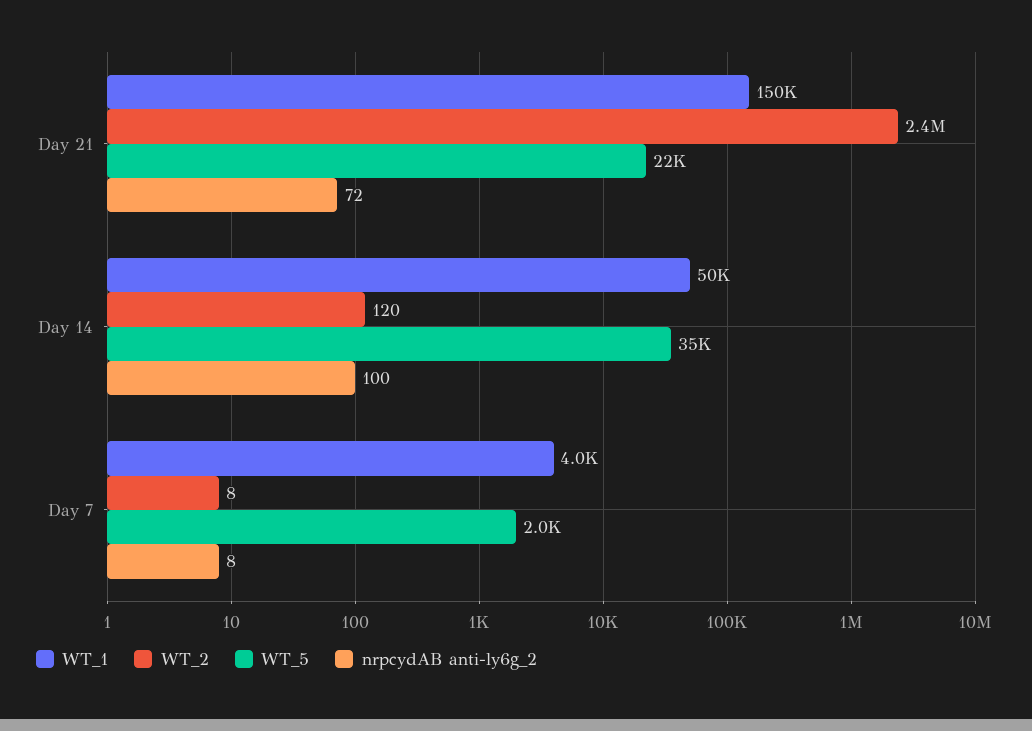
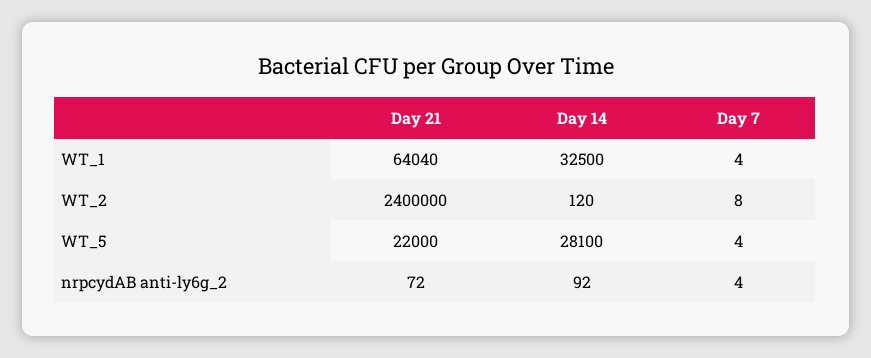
  {
    "WT_1": {
-     "Day 21": 150000,
+     "Day 21": 64040,
-     "Day 14": 50000,
+     "Day 14": 32500,
-     "Day 7": 4000
+     "Day 7": 4
    },
    "WT_2": {
      "Day 21": 2400000,
      "Day 14": 120,
      "Day 7": 8
    },
    "WT_5": {
      "Day 21": 22000,
-     "Day 14": 35000,
+     "Day 14": 28100,
-     "Day 7": 2000
+     "Day 7": 4
    },
    "nrpcydAB anti-ly6g_2": {
      "Day 21": 72,
-     "Day 14": 100,
+     "Day 14": 92,
-     "Day 7": 8
+     "Day 7": 4
    }
  }

